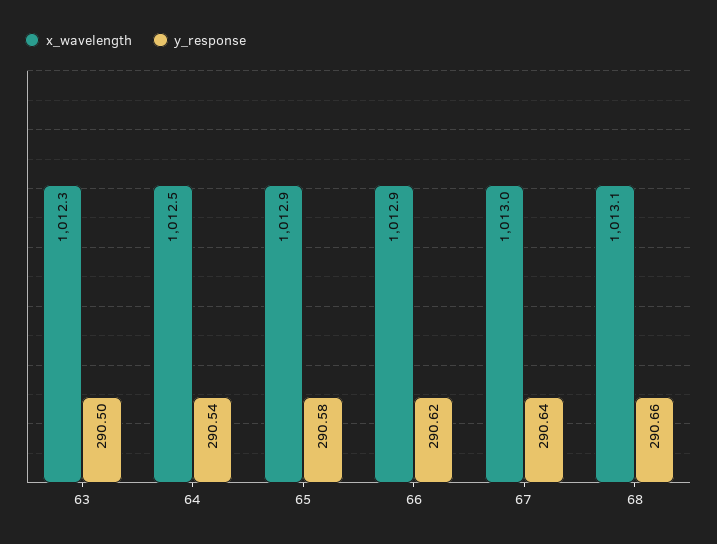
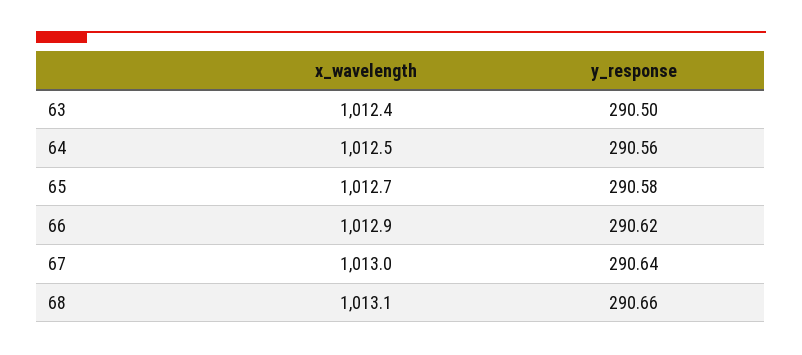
  {
    "x_wavelength": {
-     "63": 1012.3,
+     "63": 1012.4,
      "64": 1012.5,
-     "65": 1012.9,
+     "65": 1012.7,
      "66": 1012.9,
      "67": 1013,
      "68": 1013.1
    },
    "y_response": {
      "63": 290.5,
-     "64": 290.54,
+     "64": 290.56,
      "65": 290.58,
      "66": 290.62,
      "67": 290.64,
      "68": 290.66
    }
  }

